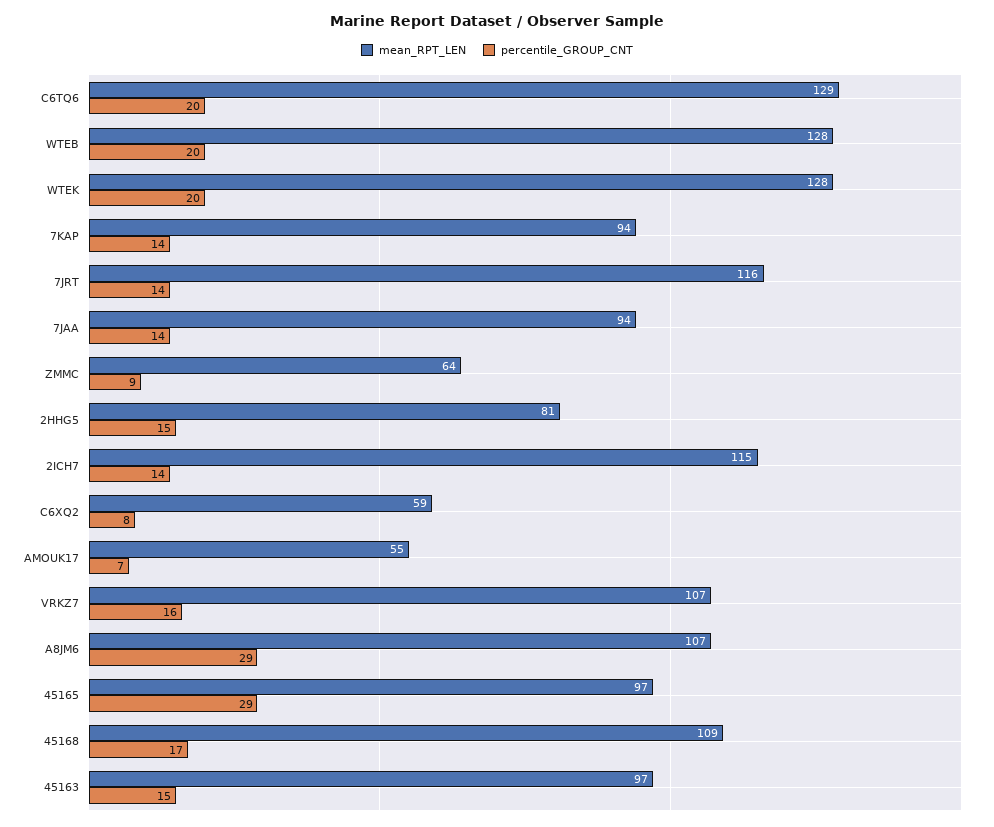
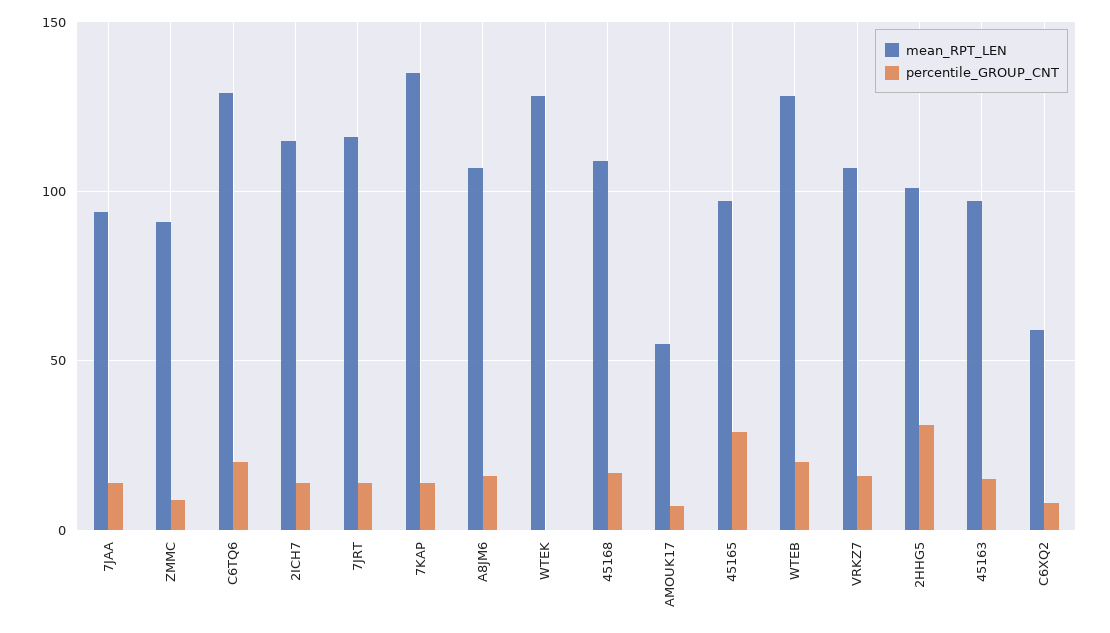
  {
    "mean_RPT_LEN": {
      "C6TQ6": 129,
      "WTEB": 128,
      "WTEK": 128,
-     "7KAP": 94,
+     "7KAP": 135,
      "7JRT": 116,
      "7JAA": 94,
-     "ZMMC": 64,
+     "ZMMC": 90,
-     "2HHG5": 81,
+     "2HHG5": 100,
      "2ICH7": 115,
      "C6XQ2": 59,
      "AMOUK17": 55,
      "VRKZ7": 107,
      "A8JM6": 107,
      "45165": 97,
      "45168": 109,
      "45163": 97
    },
    "percentile_GROUP_CNT": {
      "C6TQ6": 20,
      "WTEB": 20,
-     "WTEK": 20,
+     "WTEK": 0,
      "7KAP": 14,
      "7JRT": 14,
      "7JAA": 14,
      "ZMMC": 9,
-     "2HHG5": 15,
+     "2HHG5": 30,
      "2ICH7": 14,
      "C6XQ2": 8,
      "AMOUK17": 7,
      "VRKZ7": 16,
-     "A8JM6": 29,
+     "A8JM6": 15,
      "45165": 29,
      "45168": 17,
      "45163": 15
    }
  }

